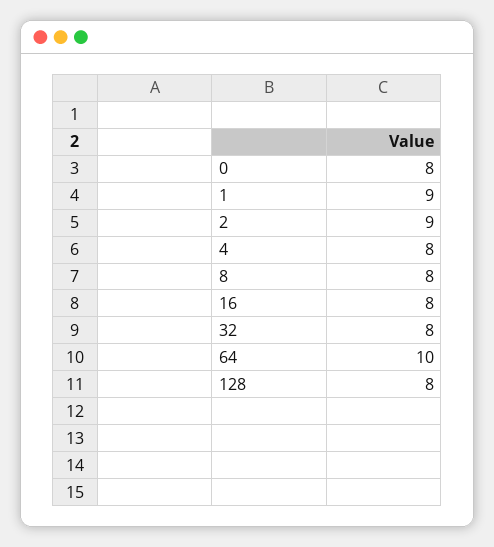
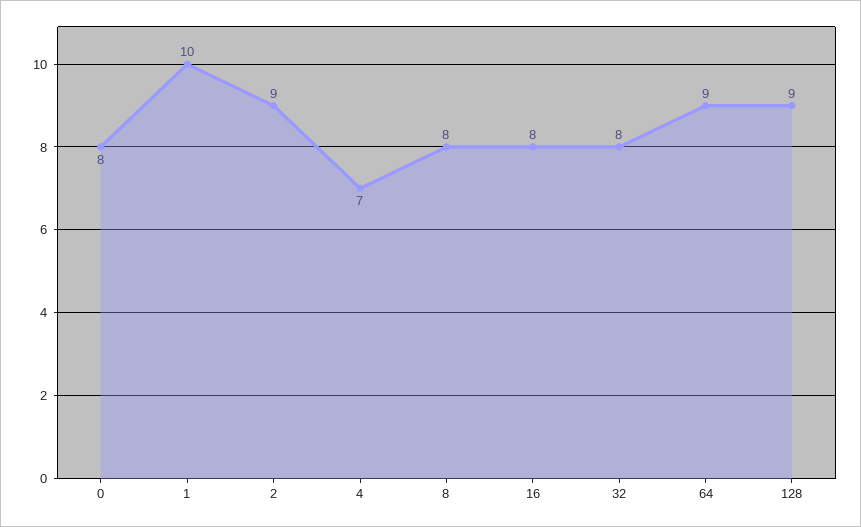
  {
    "0": 8,
-   "1": 9,
+   "1": 10,
    "2": 9,
-   "4": 8,
+   "4": 7,
    "8": 8,
    "16": 8,
    "32": 8,
-   "64": 10,
+   "64": 9,
-   "128": 8
+   "128": 9
  }

